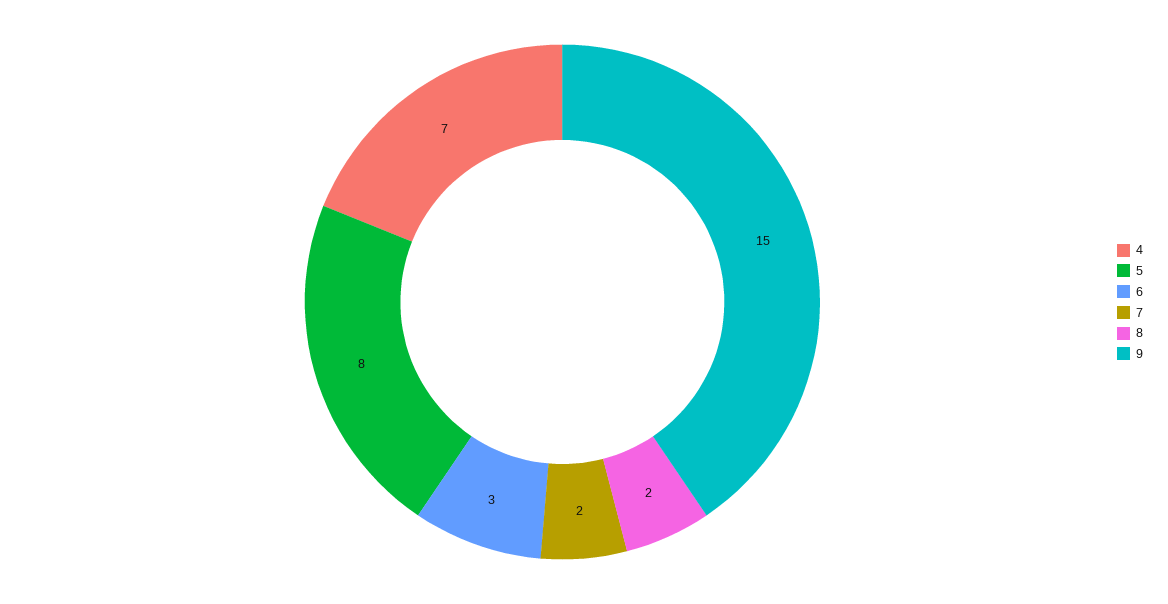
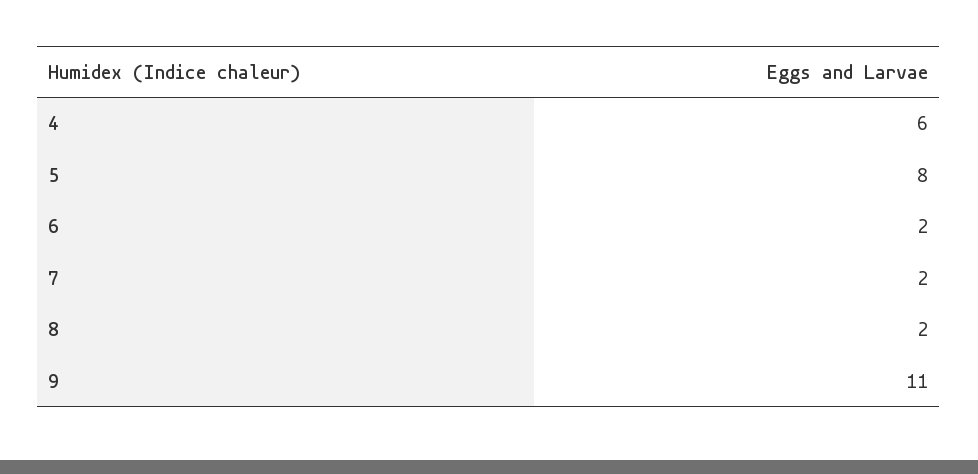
  {
-   "4": 7,
+   "4": 6,
    "5": 8,
-   "6": 3,
+   "6": 2,
    "7": 2,
    "8": 2,
-   "9": 15
+   "9": 11
  }

